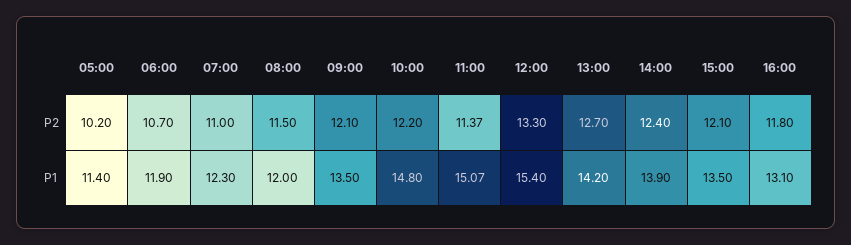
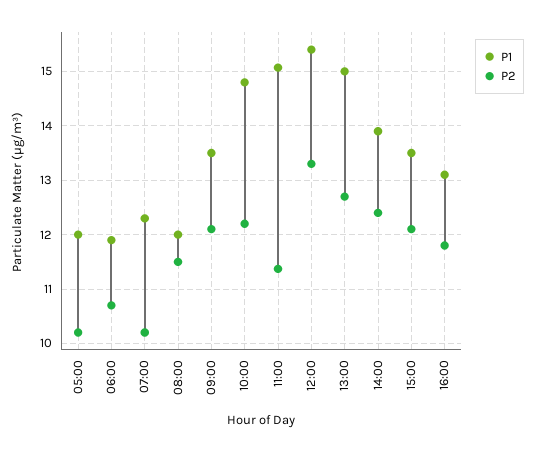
  {
    "P2": {
      "05:00": 10.2,
      "06:00": 10.7,
-     "07:00": 11,
+     "07:00": 10.2,
      "08:00": 11.5,
      "09:00": 12.1,
      "10:00": 12.2,
      "11:00": 11.37,
      "12:00": 13.3,
      "13:00": 12.7,
      "14:00": 12.4,
      "15:00": 12.1,
      "16:00": 11.8
    },
    "P1": {
-     "05:00": 11.4,
+     "05:00": 12,
      "06:00": 11.9,
      "07:00": 12.3,
      "08:00": 12,
      "09:00": 13.5,
      "10:00": 14.8,
      "11:00": 15.07,
      "12:00": 15.4,
-     "13:00": 14.2,
+     "13:00": 15,
      "14:00": 13.9,
      "15:00": 13.5,
      "16:00": 13.1
    }
  }

